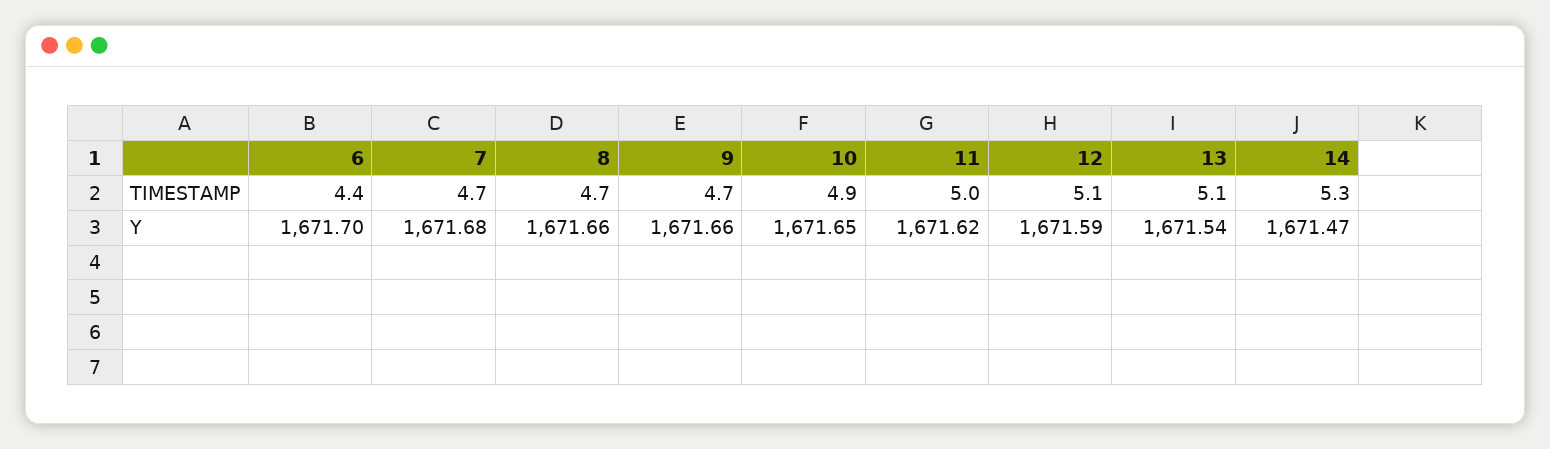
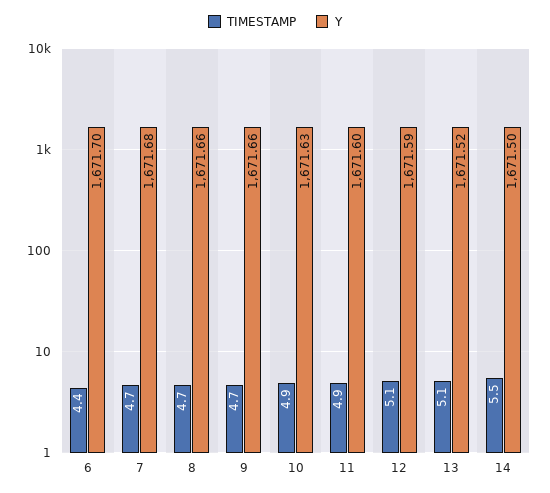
  {
    "TIMESTAMP": {
      "6": 4.4,
      "7": 4.7,
      "8": 4.7,
      "9": 4.7,
      "10": 4.9,
-     "11": 5,
+     "11": 4.9,
      "12": 5.1,
      "13": 5.1,
-     "14": 5.3
+     "14": 5.5
    },
    "Y": {
      "6": 1671.7,
      "7": 1671.68,
      "8": 1671.66,
      "9": 1671.66,
-     "10": 1671.65,
+     "10": 1671.63,
-     "11": 1671.62,
+     "11": 1671.6,
      "12": 1671.59,
-     "13": 1671.54,
+     "13": 1671.52,
-     "14": 1671.47
+     "14": 1671.5
    }
  }

